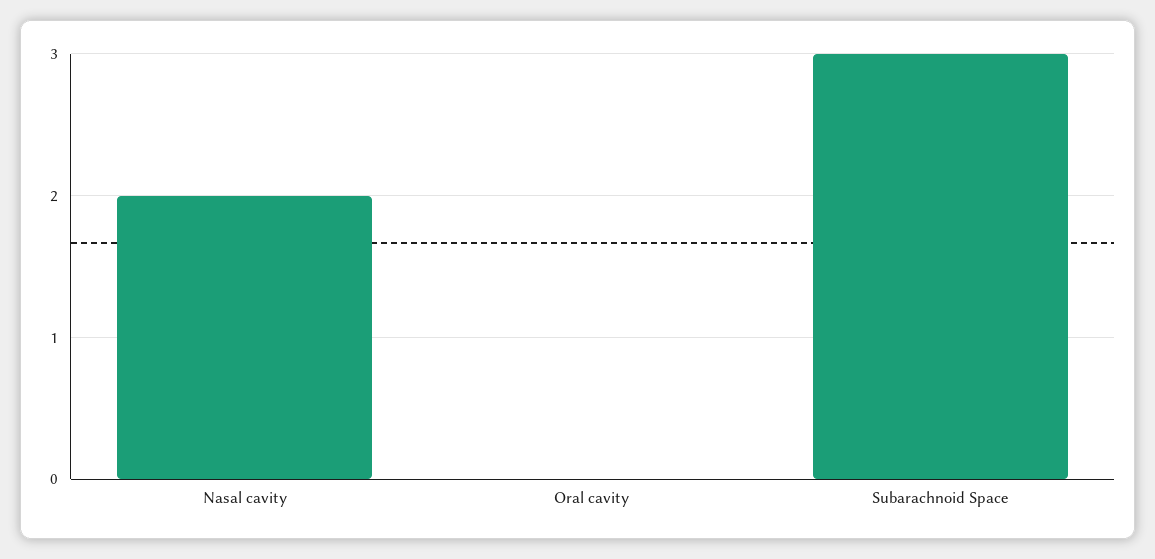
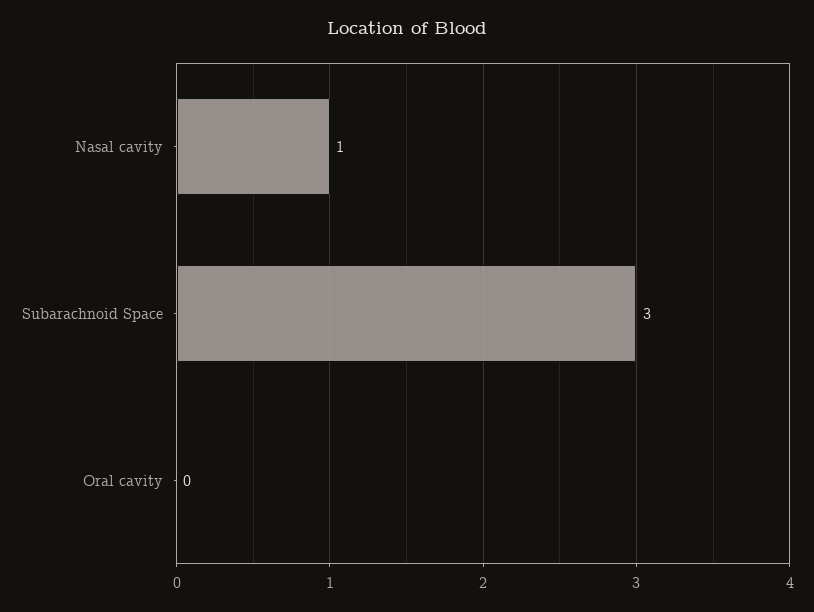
  {
-   "Nasal cavity": 2,
+   "Nasal cavity": 1,
    "Oral cavity": 0,
    "Subarachnoid Space": 3
  }

